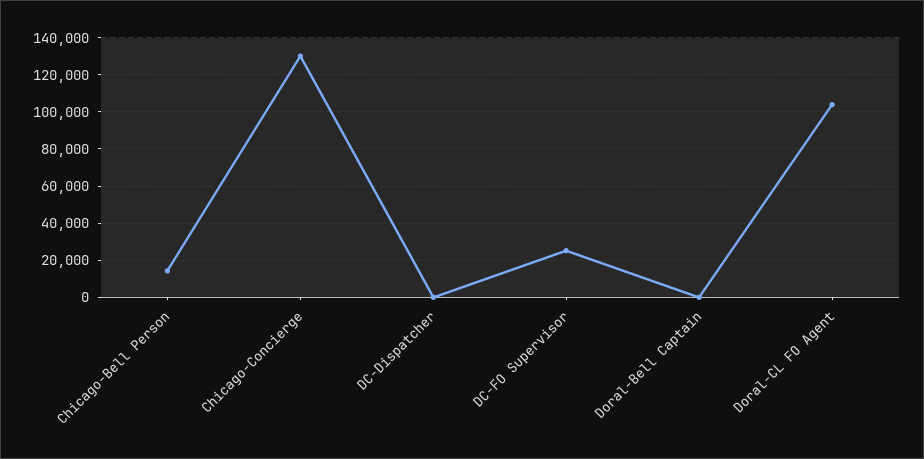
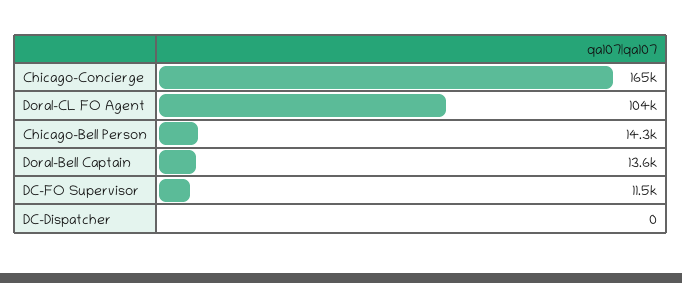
  {
    "Chicago-Bell Person": 14300,
-   "Chicago-Concierge": 130000,
+   "Chicago-Concierge": 165000,
    "DC-Dispatcher": 0,
-   "DC-FO Supervisor": 25000,
+   "DC-FO Supervisor": 11500,
-   "Doral-Bell Captain": 0,
+   "Doral-Bell Captain": 13600,
    "Doral-CL FO Agent": 104000
  }

